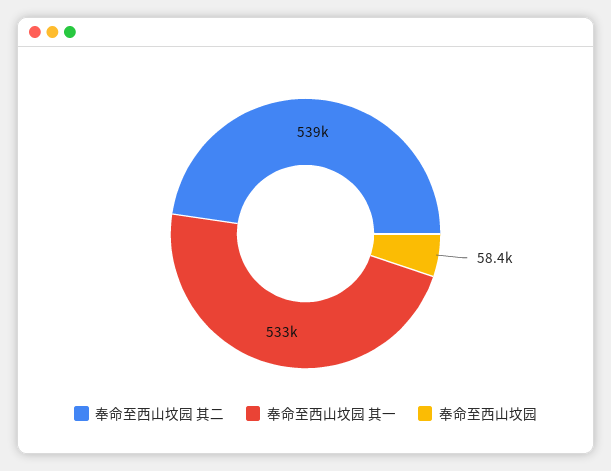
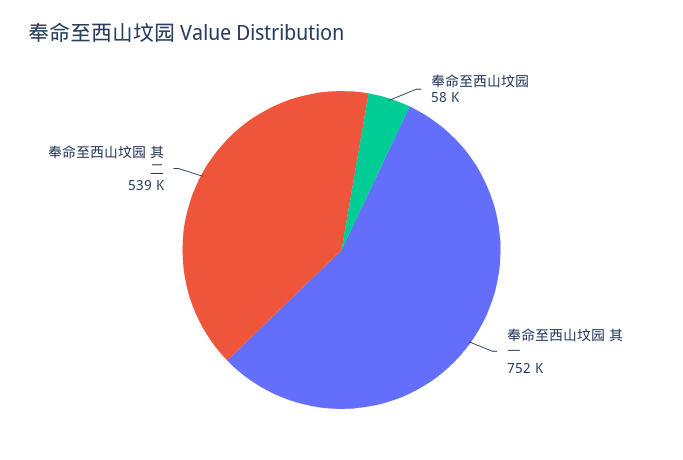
  {
    "奉命至西山坟园 其二": 539000,
-   "奉命至西山坟园 其一": 533000,
+   "奉命至西山坟园 其一": 752000,
    "奉命至西山坟园": 58400
  }

